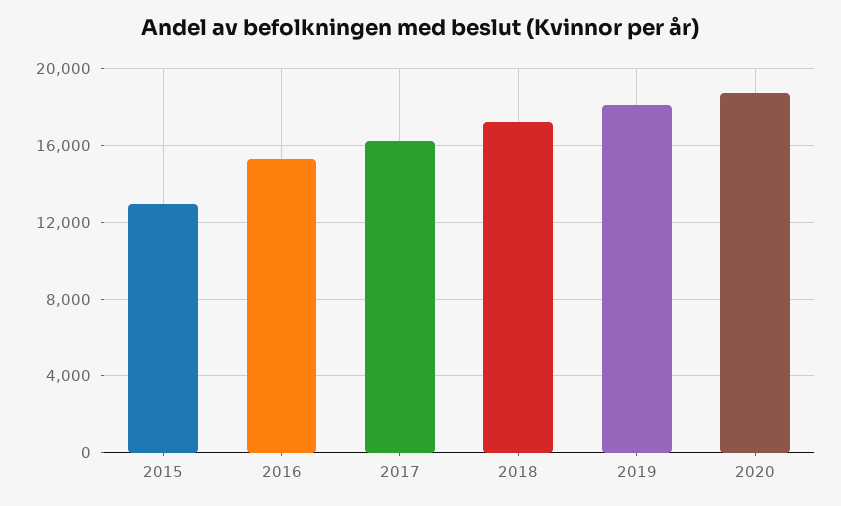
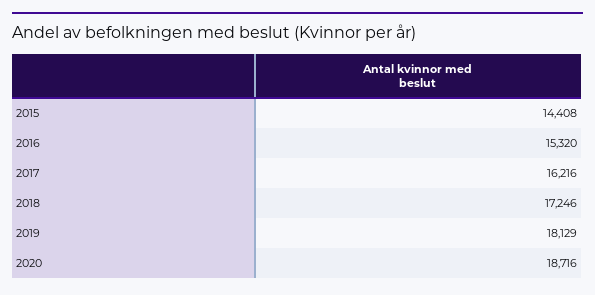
  {
-   "2015": 13000,
+   "2015": 14408,
    "2016": 15320,
    "2017": 16216,
    "2018": 17246,
    "2019": 18129,
    "2020": 18716
  }

